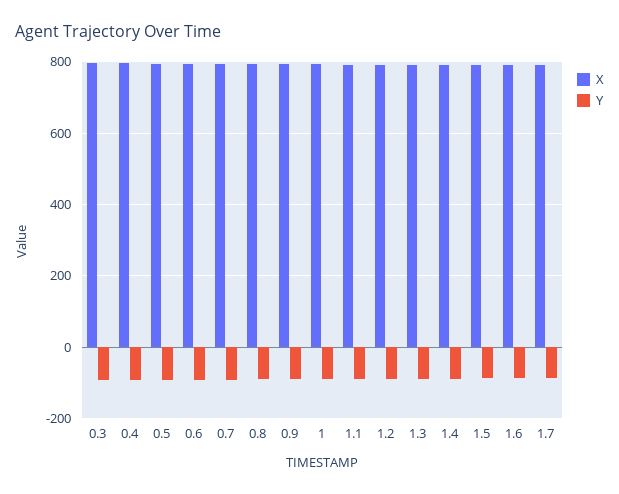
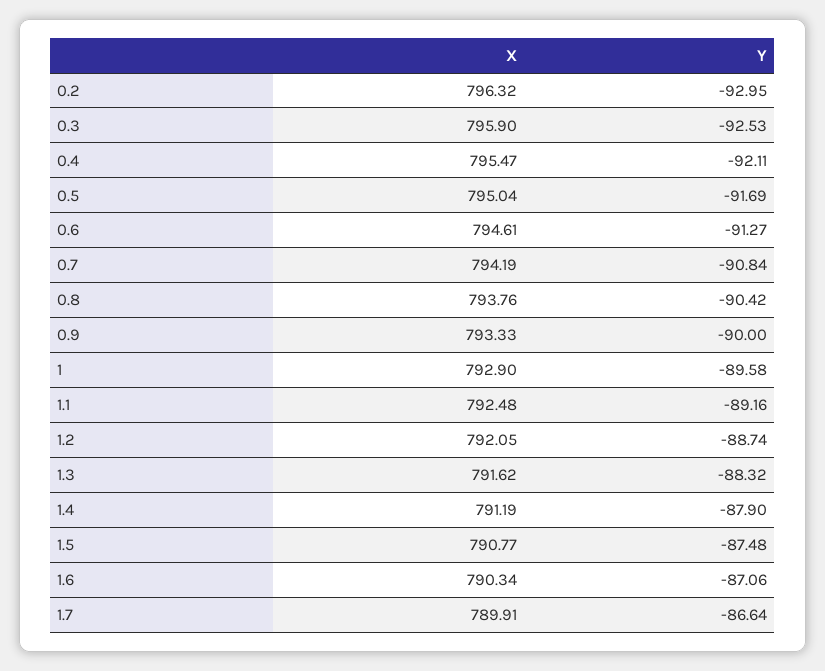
  {
    "X": {
      "0.3": 795.9,
      "0.4": 795.47,
      "0.5": 795.04,
      "0.6": 794.61,
      "0.7": 794.19,
      "0.8": 793.76,
      "0.9": 793.33,
      "1": 792.9,
      "1.1": 792.48,
      "1.2": 792.05,
      "1.3": 791.62,
      "1.4": 791.19,
      "1.5": 790.77,
      "1.6": 790.34,
-     "1.7": 789.91
+     "1.7": 789.91,
+     "0.2": 796.32
    },
    "Y": {
      "0.3": -92.53,
      "0.4": -92.11,
      "0.5": -91.69,
      "0.6": -91.27,
      "0.7": -90.84,
      "0.8": -90.42,
      "0.9": -90,
      "1": -89.58,
      "1.1": -89.16,
      "1.2": -88.74,
      "1.3": -88.32,
      "1.4": -87.9,
      "1.5": -87.48,
      "1.6": -87.06,
-     "1.7": -86.64
+     "1.7": -86.64,
+     "0.2": -92.95
    }
  }

